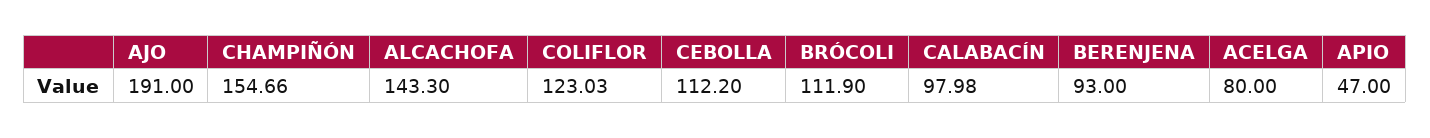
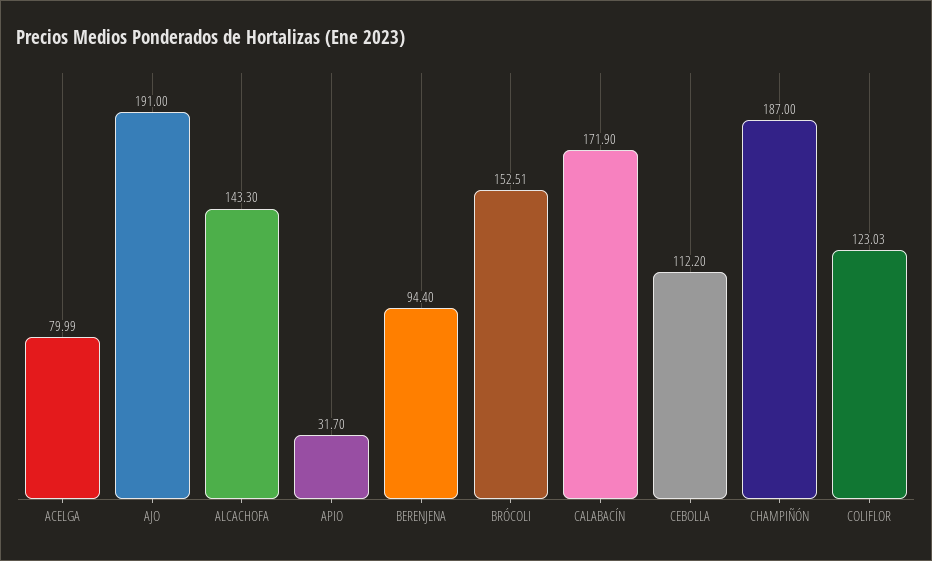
  {
    "AJO": 191,
-   "CHAMPIÑÓN": 154.66,
+   "CHAMPIÑÓN": 187,
    "ALCACHOFA": 143.3,
    "COLIFLOR": 123.03,
    "CEBOLLA": 112.2,
-   "BRÓCOLI": 111.9,
+   "BRÓCOLI": 152.51,
-   "CALABACÍN": 97.98,
+   "CALABACÍN": 171.9,
-   "BERENJENA": 93,
+   "BERENJENA": 94.4,
-   "ACELGA": 80,
+   "ACELGA": 79.99,
-   "APIO": 47
+   "APIO": 31.7
  }

